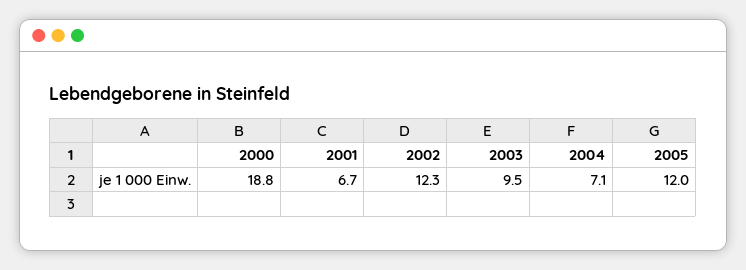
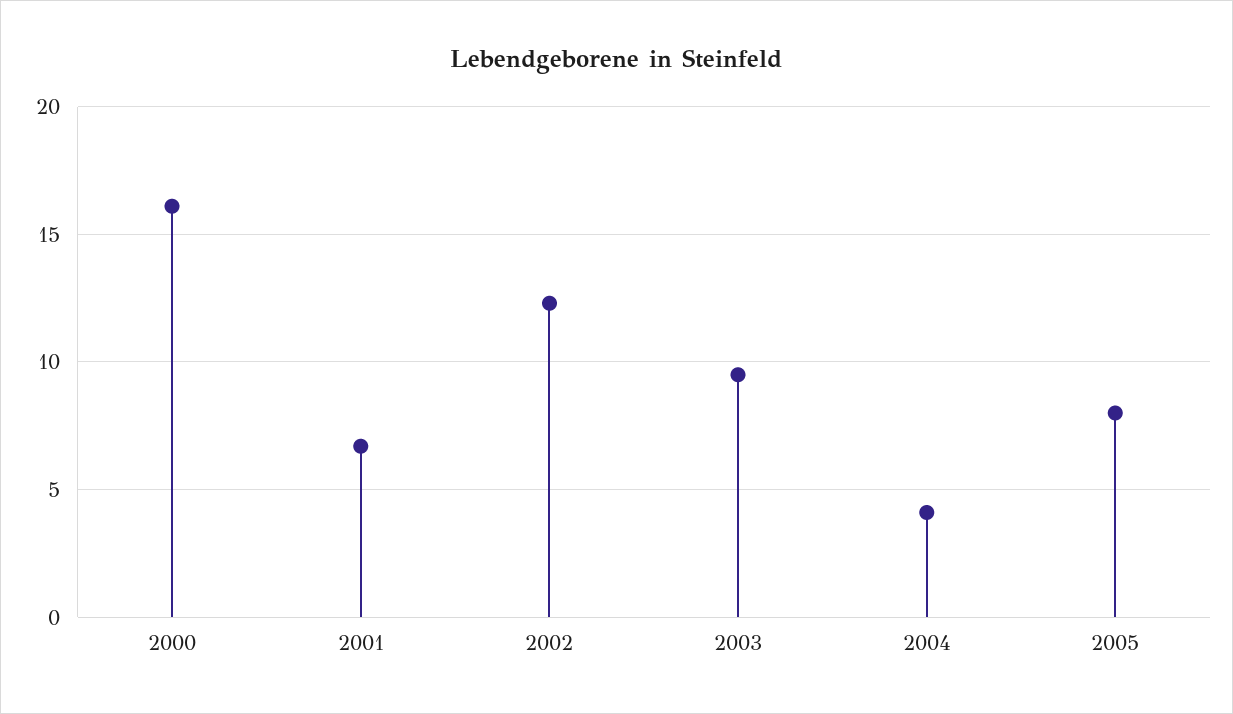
  {
-   "2000": 18.8,
+   "2000": 16,
    "2001": 6.7,
    "2002": 12.3,
    "2003": 9.5,
-   "2004": 7.1,
+   "2004": 4,
-   "2005": 12
+   "2005": 8
  }

